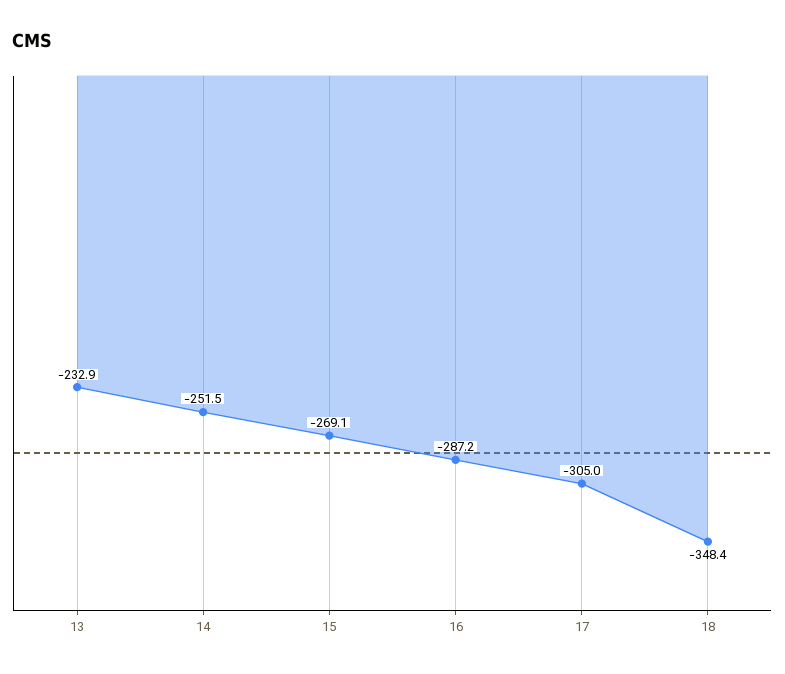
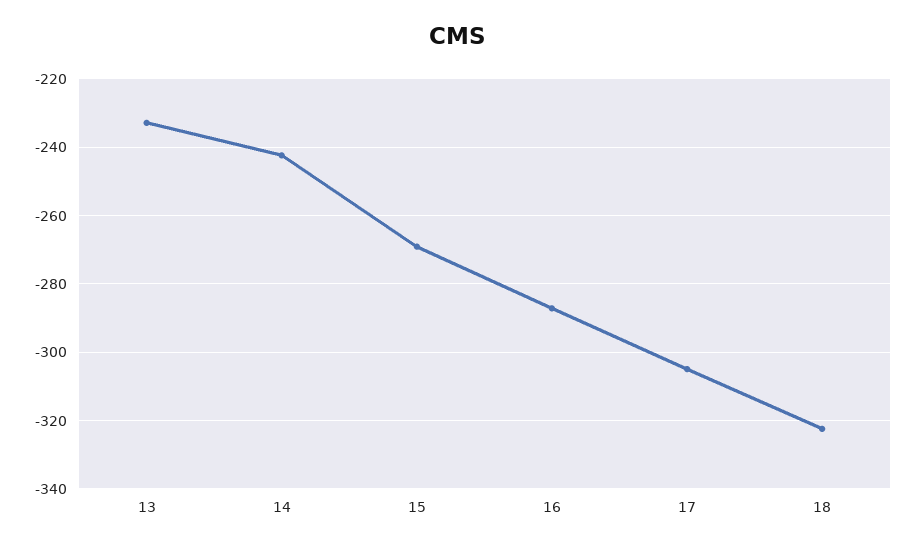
  {
    "13": -232.9,
-   "14": -251.5,
+   "14": -242,
    "15": -269.1,
    "16": -287.2,
    "17": -305,
-   "18": -348.4
+   "18": -322
  }

